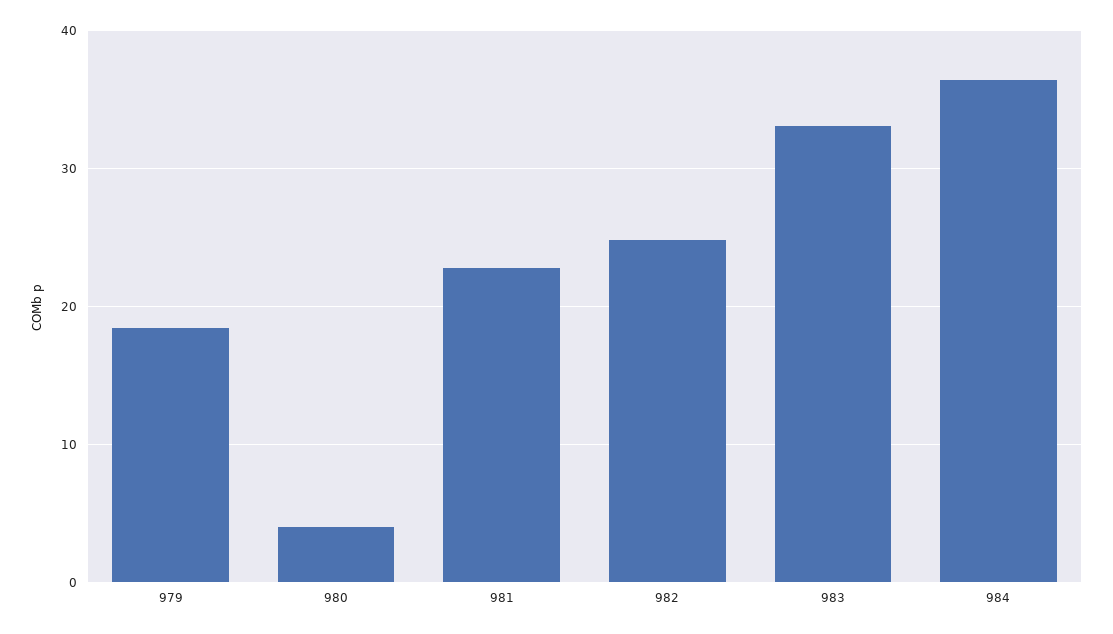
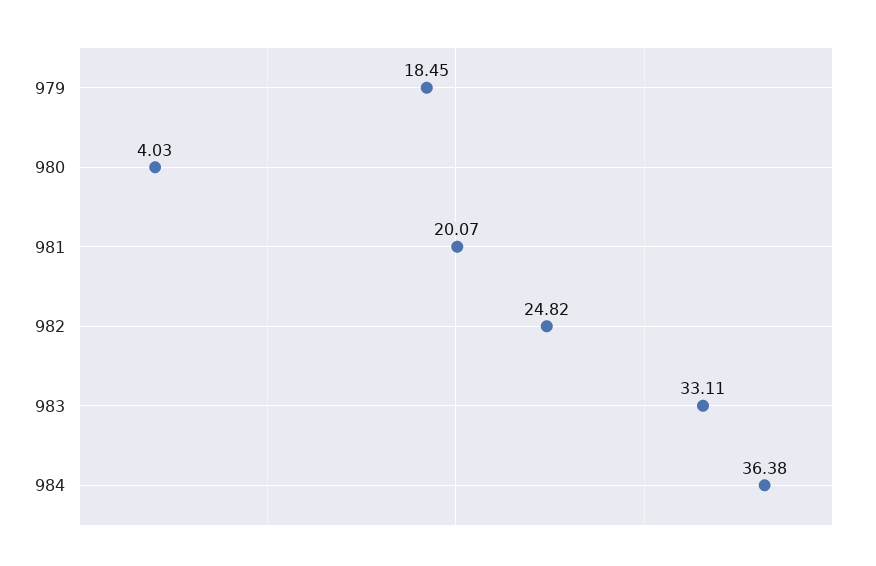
  {
    "979": 18.45,
    "980": 4.03,
-   "981": 23,
+   "981": 20.07,
    "982": 24.82,
    "983": 33.11,
    "984": 36.38
  }

